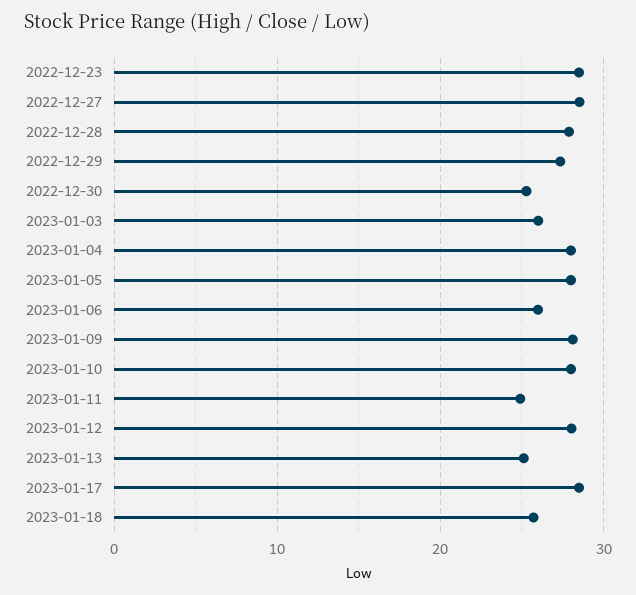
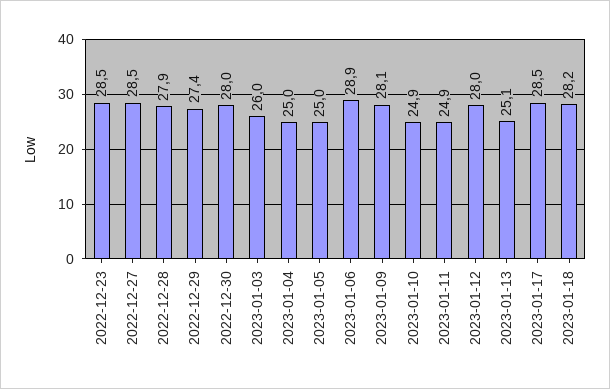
  {
    "2022-12-23": 28.5,
    "2022-12-27": 28.5,
    "2022-12-28": 27.9,
    "2022-12-29": 27.4,
-   "2022-12-30": 25,
+   "2022-12-30": 28,
    "2023-01-03": 26,
-   "2023-01-04": 28,
+   "2023-01-04": 25,
-   "2023-01-05": 28,
+   "2023-01-05": 25,
-   "2023-01-06": 26,
+   "2023-01-06": 28.9,
    "2023-01-09": 28.1,
-   "2023-01-10": 28,
+   "2023-01-10": 24.9,
    "2023-01-11": 24.9,
    "2023-01-12": 28,
    "2023-01-13": 25.1,
    "2023-01-17": 28.5,
-   "2023-01-18": 26
+   "2023-01-18": 28.2
  }

